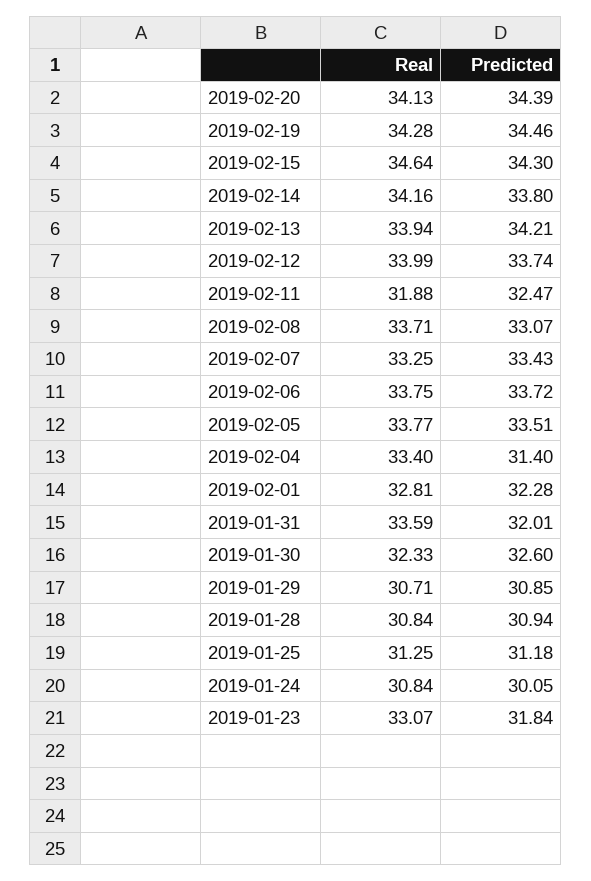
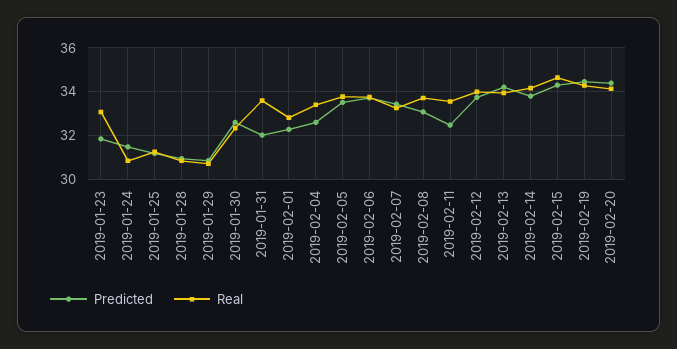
  {
    "Real": {
      "2019-02-20": 34.13,
      "2019-02-19": 34.28,
      "2019-02-15": 34.64,
      "2019-02-14": 34.16,
      "2019-02-13": 33.94,
      "2019-02-12": 33.99,
-     "2019-02-11": 31.88,
+     "2019-02-11": 33.5,
      "2019-02-08": 33.71,
      "2019-02-07": 33.25,
      "2019-02-06": 33.75,
      "2019-02-05": 33.77,
      "2019-02-04": 33.4,
      "2019-02-01": 32.81,
      "2019-01-31": 33.59,
      "2019-01-30": 32.33,
      "2019-01-29": 30.71,
      "2019-01-28": 30.84,
      "2019-01-25": 31.25,
      "2019-01-24": 30.84,
      "2019-01-23": 33.07
    },
    "Predicted": {
      "2019-02-20": 34.39,
      "2019-02-19": 34.46,
      "2019-02-15": 34.3,
      "2019-02-14": 33.8,
      "2019-02-13": 34.21,
      "2019-02-12": 33.74,
      "2019-02-11": 32.47,
      "2019-02-08": 33.07,
      "2019-02-07": 33.43,
      "2019-02-06": 33.72,
      "2019-02-05": 33.51,
-     "2019-02-04": 31.4,
+     "2019-02-04": 32.5,
      "2019-02-01": 32.28,
      "2019-01-31": 32.01,
      "2019-01-30": 32.6,
      "2019-01-29": 30.85,
      "2019-01-28": 30.94,
      "2019-01-25": 31.18,
-     "2019-01-24": 30.05,
+     "2019-01-24": 31.5,
      "2019-01-23": 31.84
    }
  }

